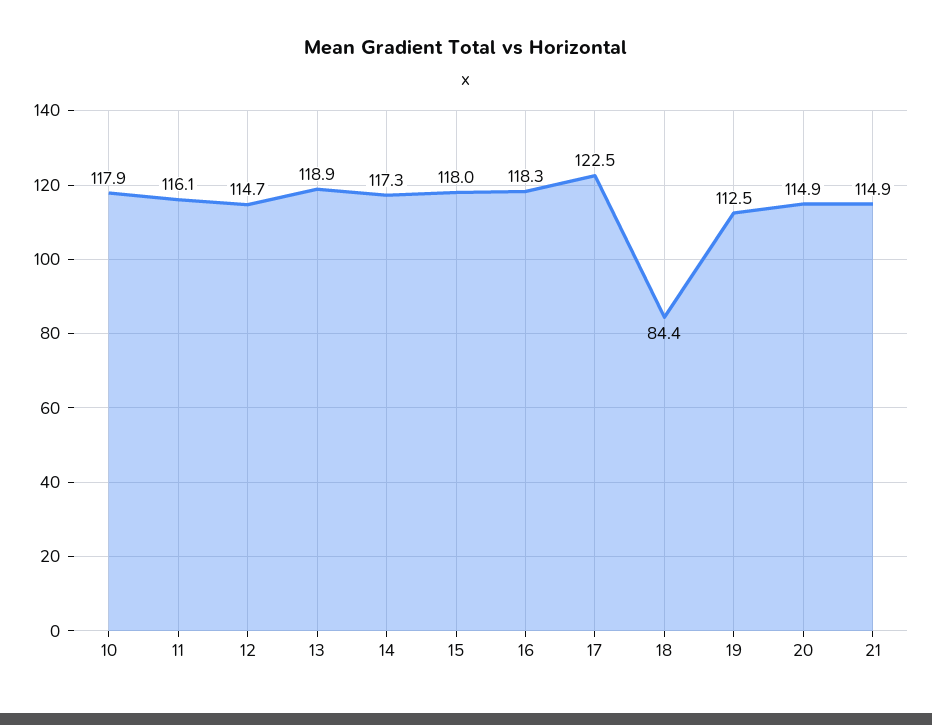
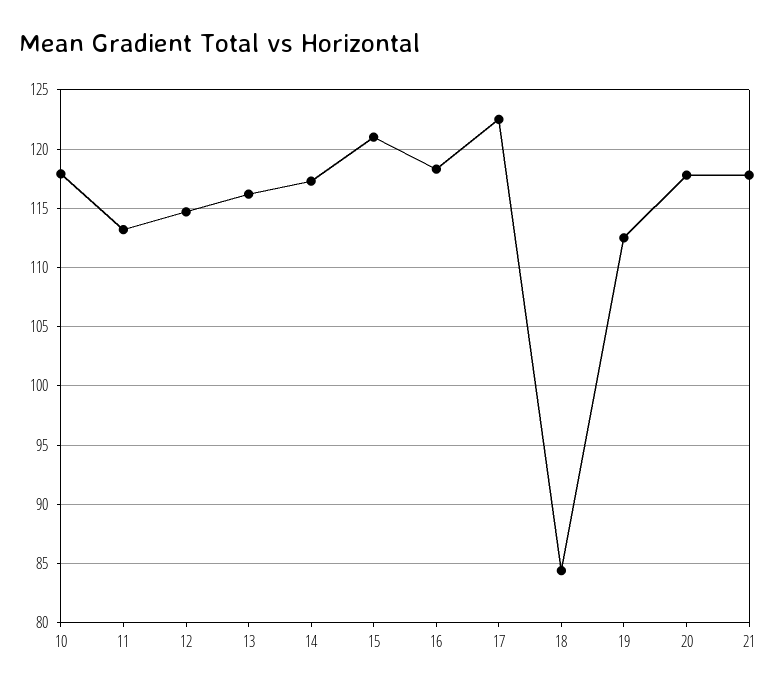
  {
    "10": 117.9,
-   "11": 116.1,
+   "11": 113,
    "12": 114.7,
-   "13": 118.9,
+   "13": 116,
    "14": 117.3,
-   "15": 118,
+   "15": 121,
    "16": 118.3,
    "17": 122.5,
    "18": 84.4,
    "19": 112.5,
-   "20": 114.9,
+   "20": 118,
-   "21": 114.9
+   "21": 118
  }

